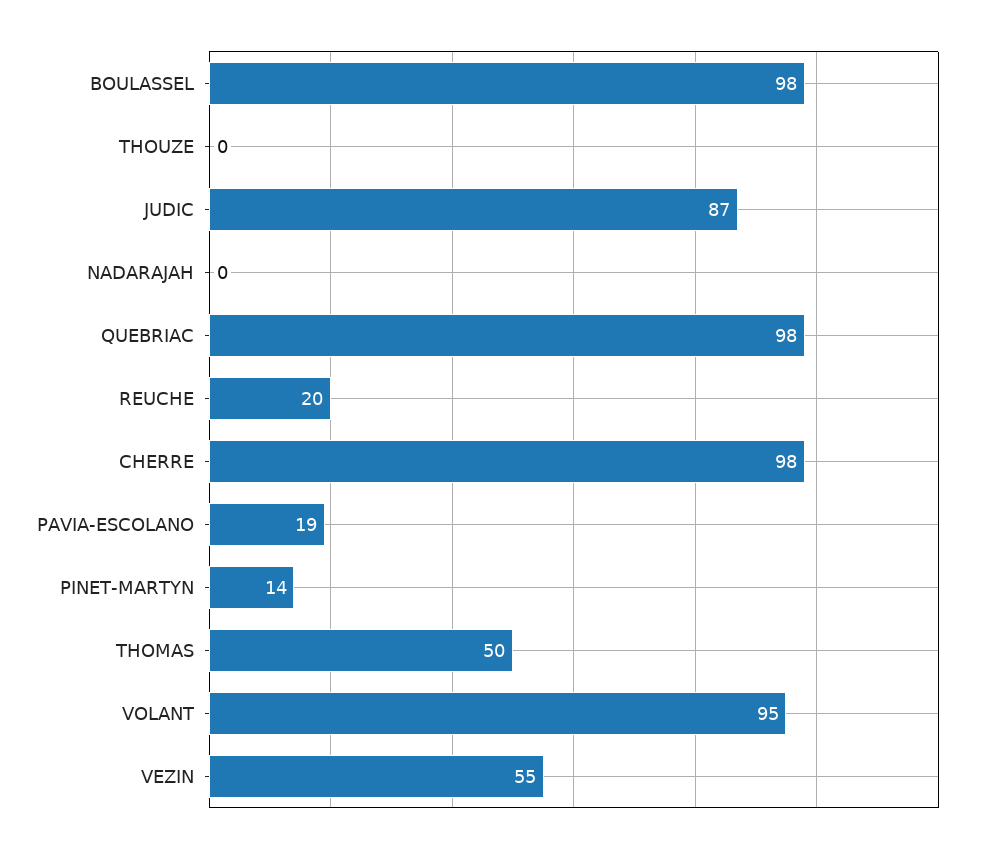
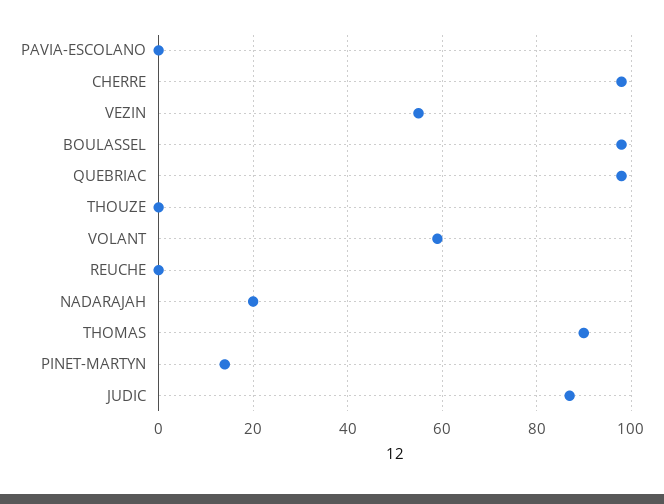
  {
    "BOULASSEL": 98,
    "THOUZE": 0,
    "JUDIC": 87,
-   "NADARAJAH": 0,
+   "NADARAJAH": 20,
    "QUEBRIAC": 98,
-   "REUCHE": 20,
+   "REUCHE": 0,
    "CHERRE": 98,
-   "PAVIA-ESCOLANO": 19,
+   "PAVIA-ESCOLANO": 0,
    "PINET-MARTYN": 14,
-   "THOMAS": 50,
+   "THOMAS": 90,
-   "VOLANT": 95,
+   "VOLANT": 60,
    "VEZIN": 55
  }

